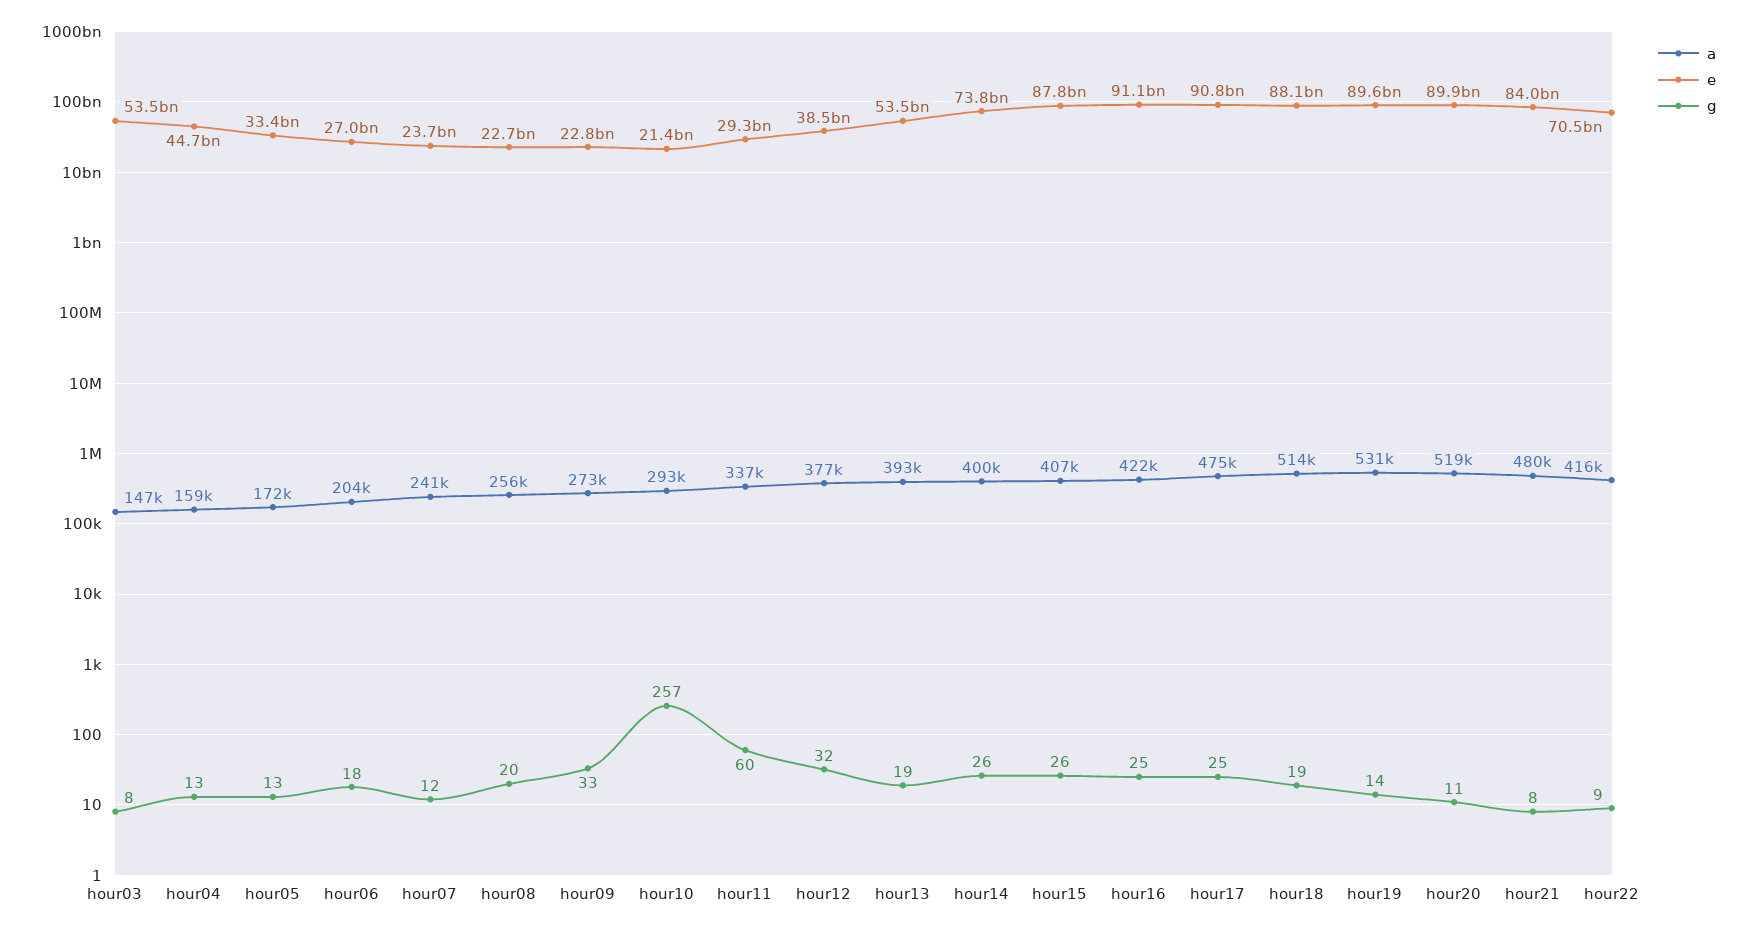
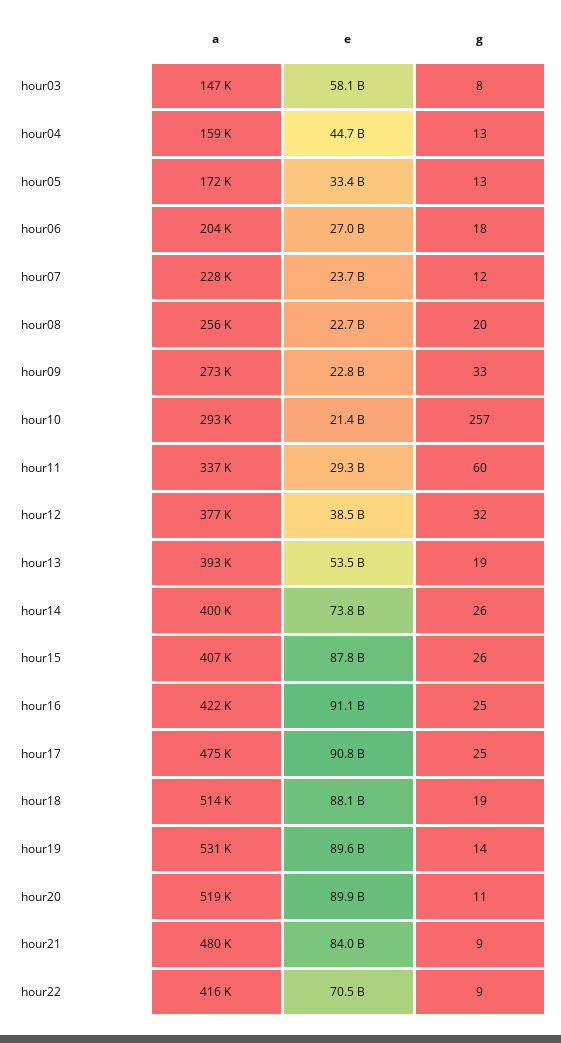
  {
    "a": {
      "hour03": 147000,
      "hour04": 159000,
      "hour05": 172000,
      "hour06": 204000,
-     "hour07": 241000,
+     "hour07": 228000,
      "hour08": 256000,
      "hour09": 273000,
      "hour10": 293000,
      "hour11": 337000,
      "hour12": 377000,
      "hour13": 393000,
      "hour14": 400000,
      "hour15": 407000,
      "hour16": 422000,
      "hour17": 475000,
      "hour18": 514000,
      "hour19": 531000,
      "hour20": 519000,
      "hour21": 480000,
      "hour22": 416000
    },
    "e": {
-     "hour03": 53500000000,
+     "hour03": 58100000000,
      "hour04": 44700000000,
      "hour05": 33400000000,
      "hour06": 27000000000,
      "hour07": 23700000000,
      "hour08": 22700000000,
      "hour09": 22800000000,
      "hour10": 21400000000,
      "hour11": 29300000000,
      "hour12": 38500000000,
      "hour13": 53500000000,
      "hour14": 73800000000,
      "hour15": 87800000000,
      "hour16": 91100000000,
      "hour17": 90800000000,
      "hour18": 88100000000,
      "hour19": 89600000000,
      "hour20": 89900000000,
      "hour21": 84000000000,
      "hour22": 70500000000
    },
    "g": {
      "hour03": 8,
      "hour04": 13,
      "hour05": 13,
      "hour06": 18,
      "hour07": 12,
      "hour08": 20,
      "hour09": 33,
      "hour10": 257,
      "hour11": 60,
      "hour12": 32,
      "hour13": 19,
      "hour14": 26,
      "hour15": 26,
      "hour16": 25,
      "hour17": 25,
      "hour18": 19,
      "hour19": 14,
      "hour20": 11,
-     "hour21": 8,
+     "hour21": 9,
      "hour22": 9
    }
  }

